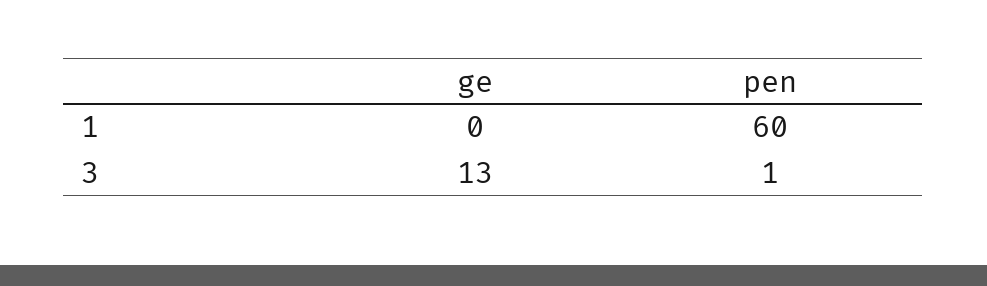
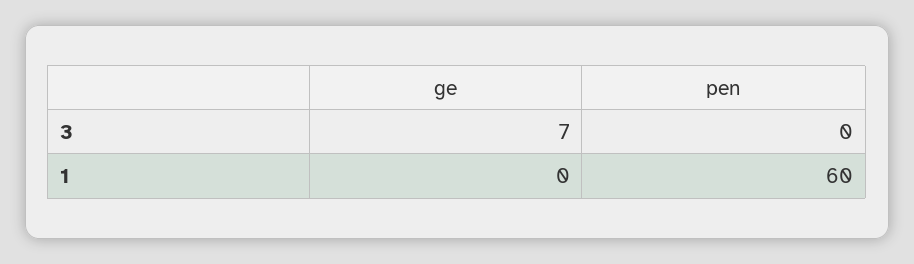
  {
    "ge": {
      "1": 0,
-     "3": 13
+     "3": 7
    },
    "pen": {
      "1": 60,
-     "3": 1
+     "3": 0
    }
  }

